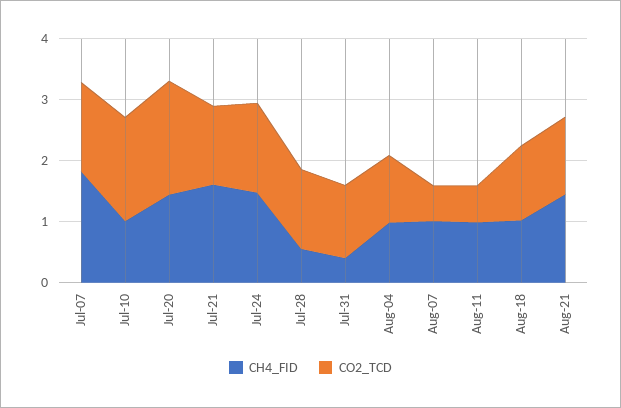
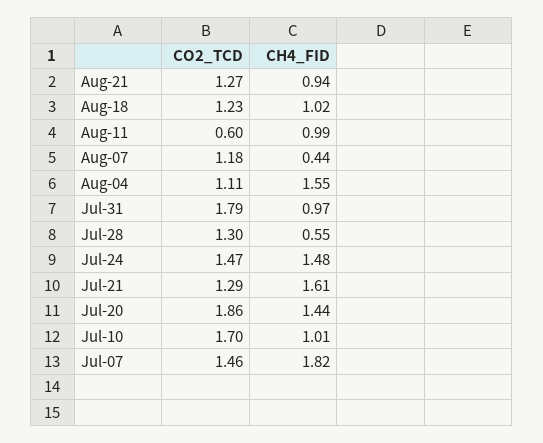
  {
    "CH4_FID": {
      "Jul-07": 1.82,
      "Jul-10": 1.01,
      "Jul-20": 1.44,
      "Jul-21": 1.61,
      "Jul-24": 1.48,
      "Jul-28": 0.55,
-     "Jul-31": 0.4,
+     "Jul-31": 0.97,
-     "Aug-04": 1,
+     "Aug-04": 1.55,
-     "Aug-07": 1,
+     "Aug-07": 0.44,
      "Aug-11": 0.99,
      "Aug-18": 1.02,
-     "Aug-21": 1.4
+     "Aug-21": 0.94
    },
    "CO2_TCD": {
      "Jul-07": 1.46,
      "Jul-10": 1.7,
      "Jul-20": 1.86,
      "Jul-21": 1.29,
      "Jul-24": 1.47,
      "Jul-28": 1.3,
-     "Jul-31": 1.2,
+     "Jul-31": 1.79,
      "Aug-04": 1.11,
-     "Aug-07": 0.6,
+     "Aug-07": 1.18,
      "Aug-11": 0.6,
      "Aug-18": 1.23,
      "Aug-21": 1.27
    }
  }

